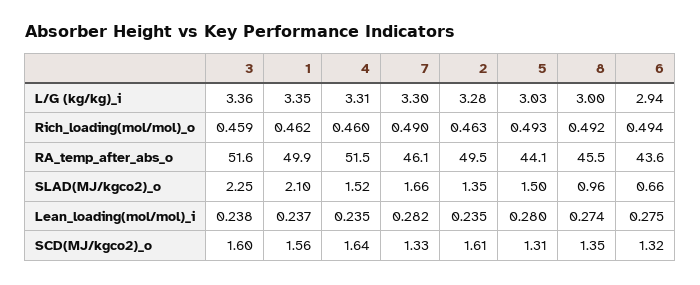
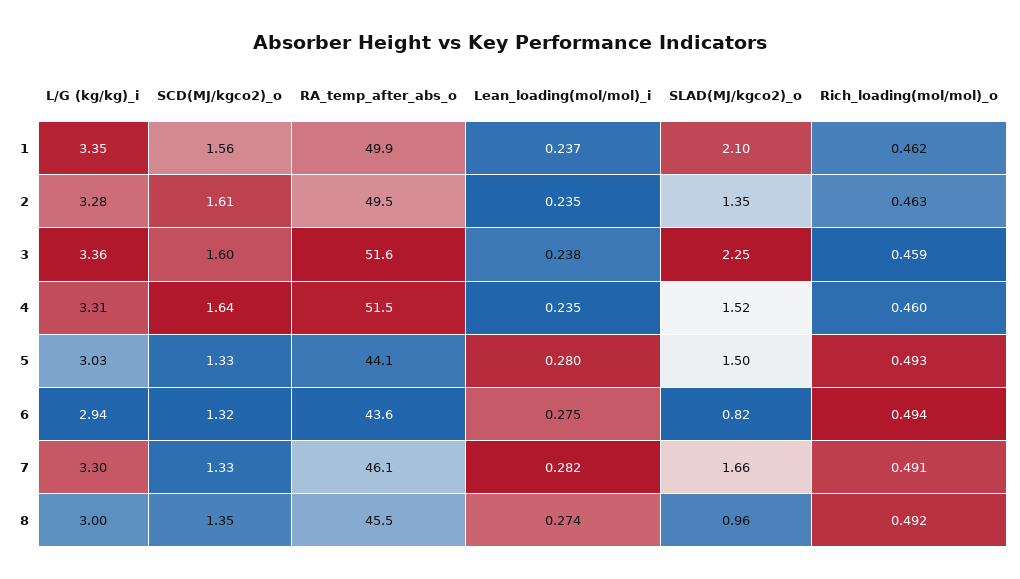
  {
    "3": {
      "L/G (kg/kg)_i": 3.36,
      "Rich_loading(mol/mol)_o": 0.459,
      "RA_temp_after_abs_o": 51.6,
      "SLAD(MJ/kgco2)_o": 2.25,
      "Lean_loading(mol/mol)_i": 0.238,
      "SCD(MJ/kgco2)_o": 1.6
    },
    "1": {
      "L/G (kg/kg)_i": 3.35,
      "Rich_loading(mol/mol)_o": 0.462,
      "RA_temp_after_abs_o": 49.9,
      "SLAD(MJ/kgco2)_o": 2.1,
      "Lean_loading(mol/mol)_i": 0.237,
      "SCD(MJ/kgco2)_o": 1.56
    },
    "4": {
      "L/G (kg/kg)_i": 3.31,
      "Rich_loading(mol/mol)_o": 0.46,
      "RA_temp_after_abs_o": 51.5,
      "SLAD(MJ/kgco2)_o": 1.52,
      "Lean_loading(mol/mol)_i": 0.235,
      "SCD(MJ/kgco2)_o": 1.64
    },
    "7": {
      "L/G (kg/kg)_i": 3.3,
-     "Rich_loading(mol/mol)_o": 0.49,
+     "Rich_loading(mol/mol)_o": 0.491,
      "RA_temp_after_abs_o": 46.1,
      "SLAD(MJ/kgco2)_o": 1.66,
      "Lean_loading(mol/mol)_i": 0.282,
      "SCD(MJ/kgco2)_o": 1.33
    },
    "2": {
      "L/G (kg/kg)_i": 3.28,
      "Rich_loading(mol/mol)_o": 0.463,
      "RA_temp_after_abs_o": 49.5,
      "SLAD(MJ/kgco2)_o": 1.35,
      "Lean_loading(mol/mol)_i": 0.235,
      "SCD(MJ/kgco2)_o": 1.61
    },
    "5": {
      "L/G (kg/kg)_i": 3.03,
      "Rich_loading(mol/mol)_o": 0.493,
      "RA_temp_after_abs_o": 44.1,
      "SLAD(MJ/kgco2)_o": 1.5,
      "Lean_loading(mol/mol)_i": 0.28,
-     "SCD(MJ/kgco2)_o": 1.31
+     "SCD(MJ/kgco2)_o": 1.33
    },
    "8": {
      "L/G (kg/kg)_i": 3,
      "Rich_loading(mol/mol)_o": 0.492,
      "RA_temp_after_abs_o": 45.5,
      "SLAD(MJ/kgco2)_o": 0.96,
      "Lean_loading(mol/mol)_i": 0.274,
      "SCD(MJ/kgco2)_o": 1.35
    },
    "6": {
      "L/G (kg/kg)_i": 2.94,
      "Rich_loading(mol/mol)_o": 0.494,
      "RA_temp_after_abs_o": 43.6,
-     "SLAD(MJ/kgco2)_o": 0.66,
+     "SLAD(MJ/kgco2)_o": 0.82,
      "Lean_loading(mol/mol)_i": 0.275,
      "SCD(MJ/kgco2)_o": 1.32
    }
  }

